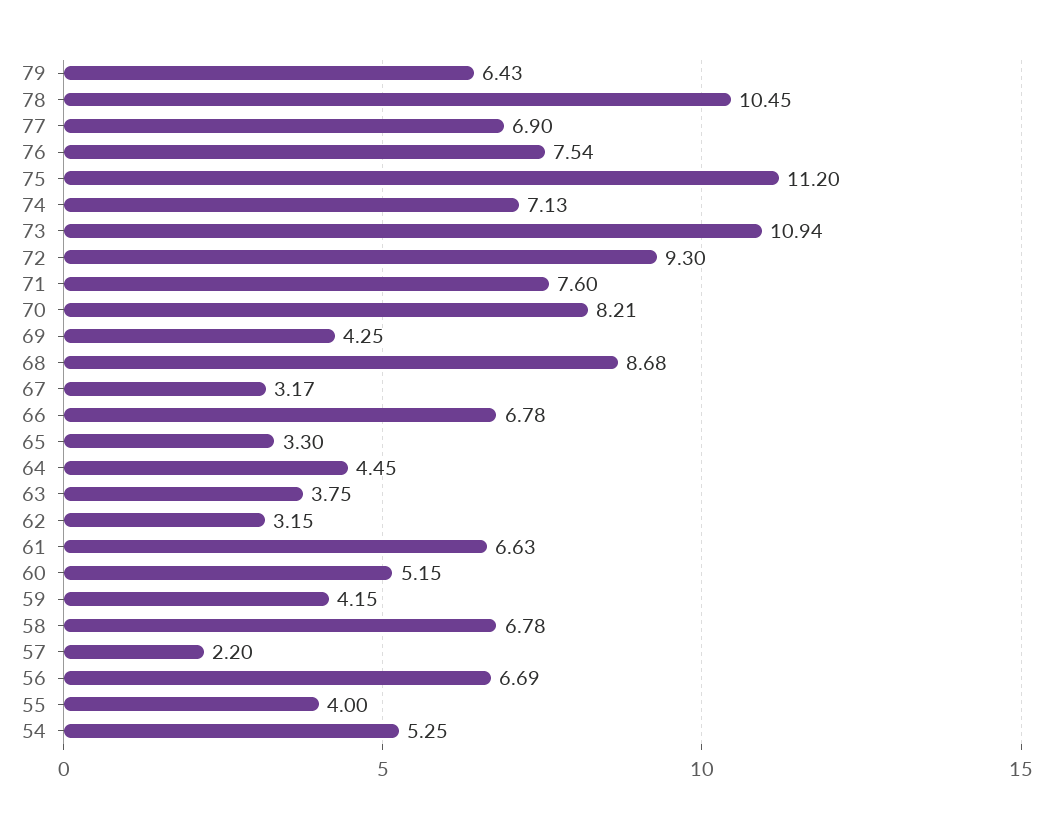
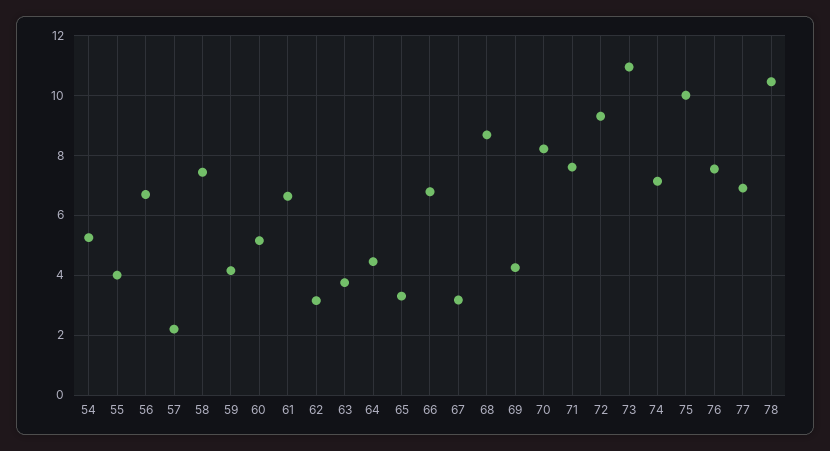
  {
-   "79": 6.43,
    "78": 10.45,
    "77": 6.9,
    "76": 7.54,
-   "75": 11.2,
+   "75": 10,
    "74": 7.13,
    "73": 10.94,
    "72": 9.3,
    "71": 7.6,
    "70": 8.21,
    "69": 4.25,
    "68": 8.68,
    "67": 3.17,
    "66": 6.78,
    "65": 3.3,
    "64": 4.45,
    "63": 3.75,
    "62": 3.15,
    "61": 6.63,
    "60": 5.15,
    "59": 4.15,
-   "58": 6.78,
+   "58": 7.5,
    "57": 2.2,
    "56": 6.69,
    "55": 4,
    "54": 5.25
  }

